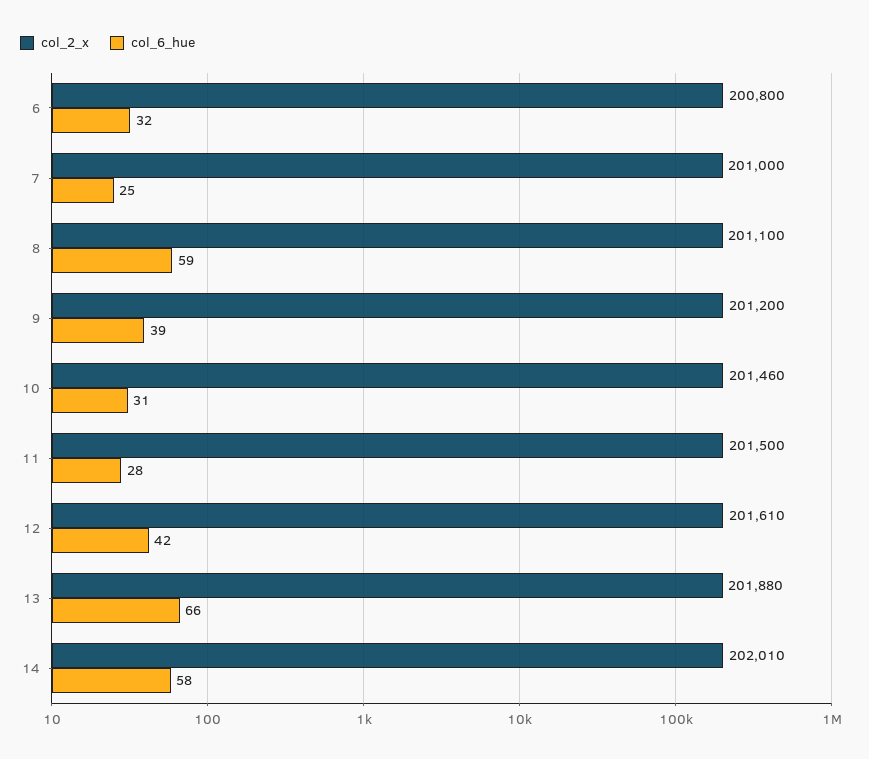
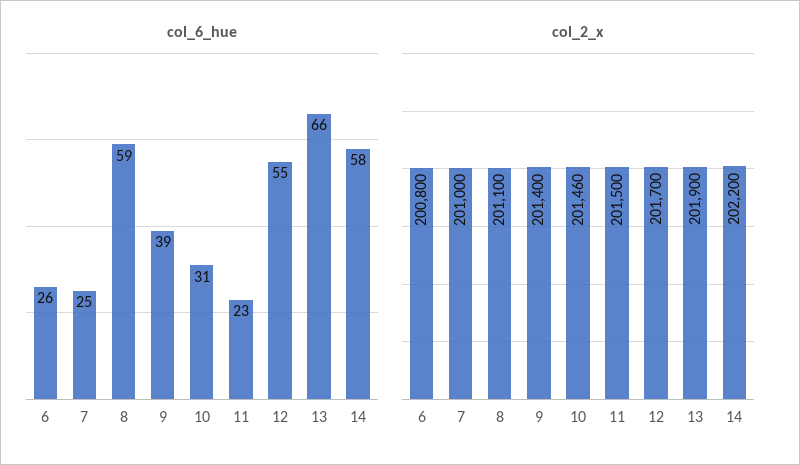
  {
    "col_2_x": {
      "6": 200800,
      "7": 201000,
      "8": 201100,
-     "9": 201200,
+     "9": 201400,
      "10": 201460,
      "11": 201500,
-     "12": 201610,
+     "12": 201700,
-     "13": 201880,
+     "13": 201900,
-     "14": 202010
+     "14": 202200
    },
    "col_6_hue": {
-     "6": 32,
+     "6": 26,
      "7": 25,
      "8": 59,
      "9": 39,
      "10": 31,
-     "11": 28,
+     "11": 23,
-     "12": 42,
+     "12": 55,
      "13": 66,
      "14": 58
    }
  }

